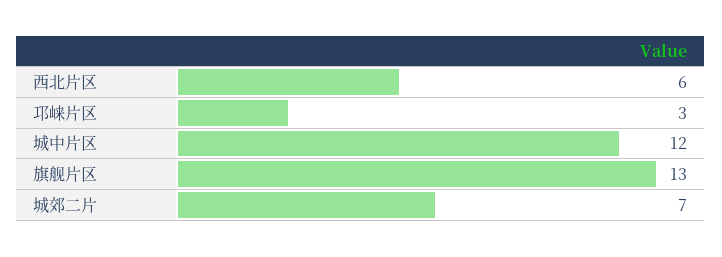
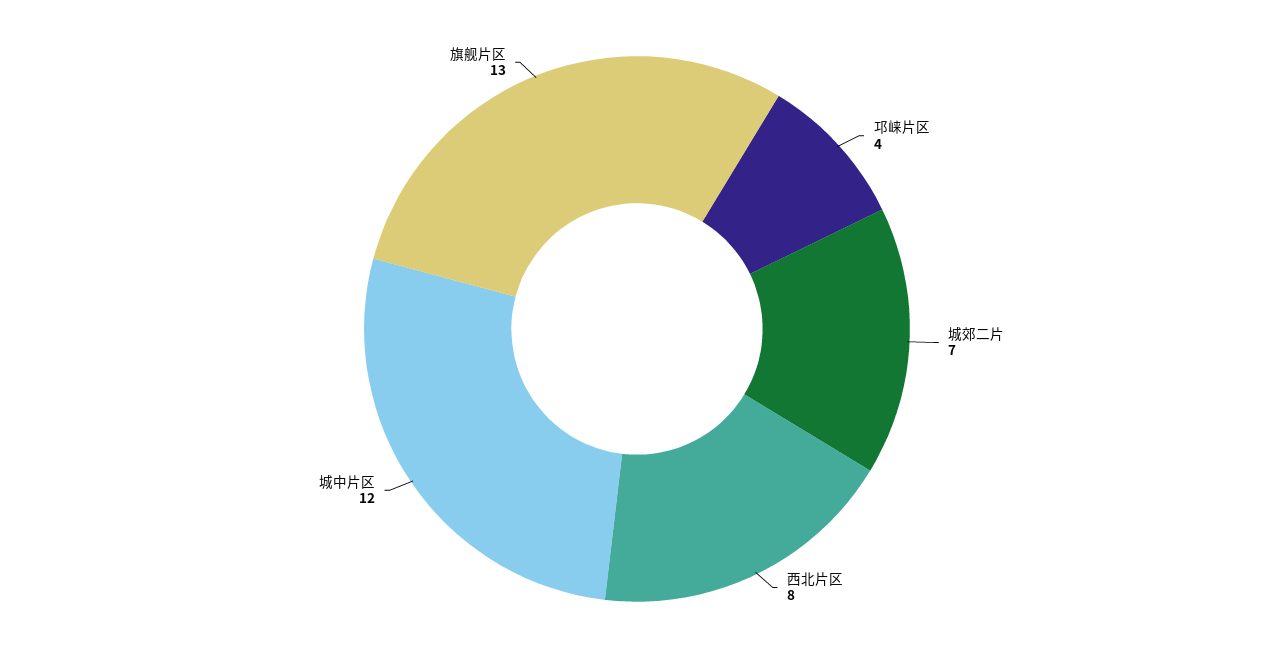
  {
-   "西北片区": 6,
+   "西北片区": 8,
-   "邛崃片区": 3,
+   "邛崃片区": 4,
    "城中片区": 12,
    "旗舰片区": 13,
    "城郊二片": 7
  }

